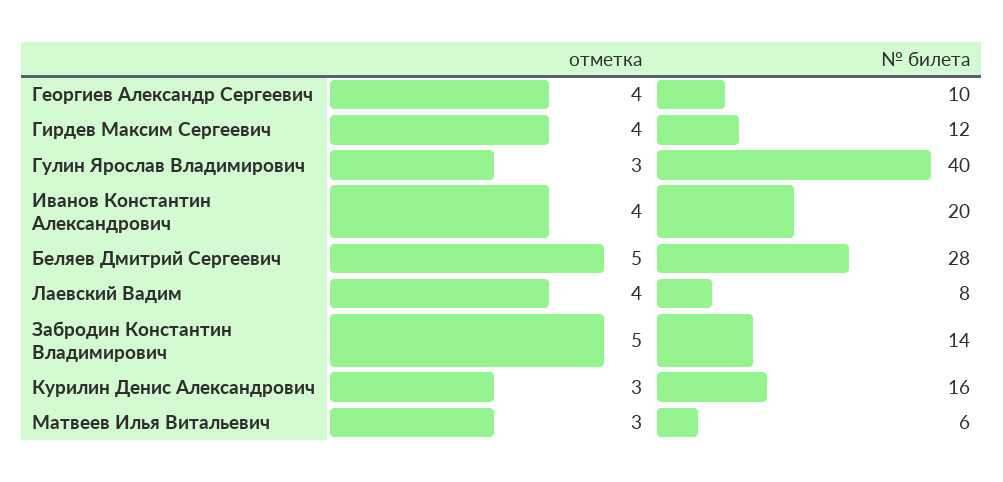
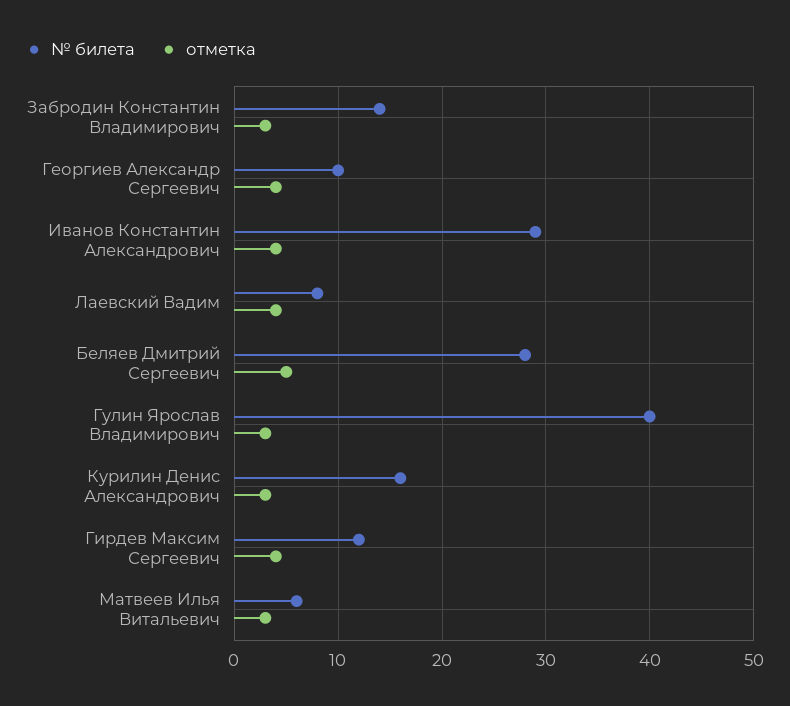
  {
    "отметка": {
      "Георгиев Александр Сергеевич": 4,
      "Гирдев Максим Сергеевич": 4,
      "Гулин Ярослав Владимирович": 3,
      "Иванов Константин Александрович": 4,
      "Беляев Дмитрий Сергеевич": 5,
      "Лаевский Вадим": 4,
-     "Забродин Константин Владимирович": 5,
+     "Забродин Константин Владимирович": 3,
      "Курилин Денис Александрович": 3,
      "Матвеев Илья Витальевич": 3
    },
    "№ билета": {
      "Георгиев Александр Сергеевич": 10,
      "Гирдев Максим Сергеевич": 12,
      "Гулин Ярослав Владимирович": 40,
-     "Иванов Константин Александрович": 20,
+     "Иванов Константин Александрович": 29,
      "Беляев Дмитрий Сергеевич": 28,
      "Лаевский Вадим": 8,
      "Забродин Константин Владимирович": 14,
      "Курилин Денис Александрович": 16,
      "Матвеев Илья Витальевич": 6
    }
  }

